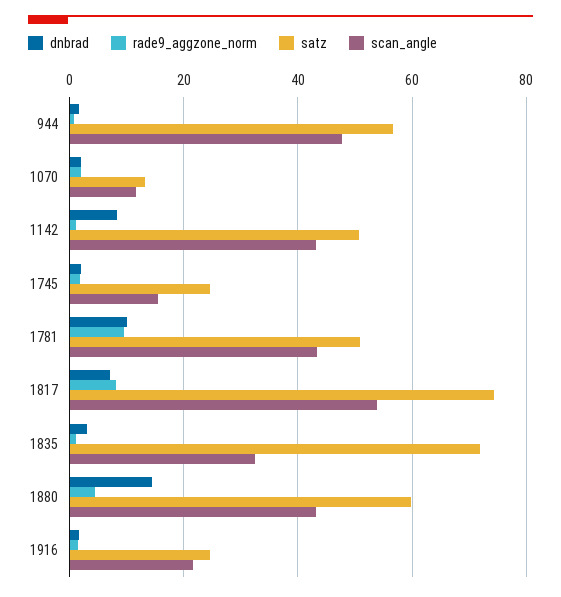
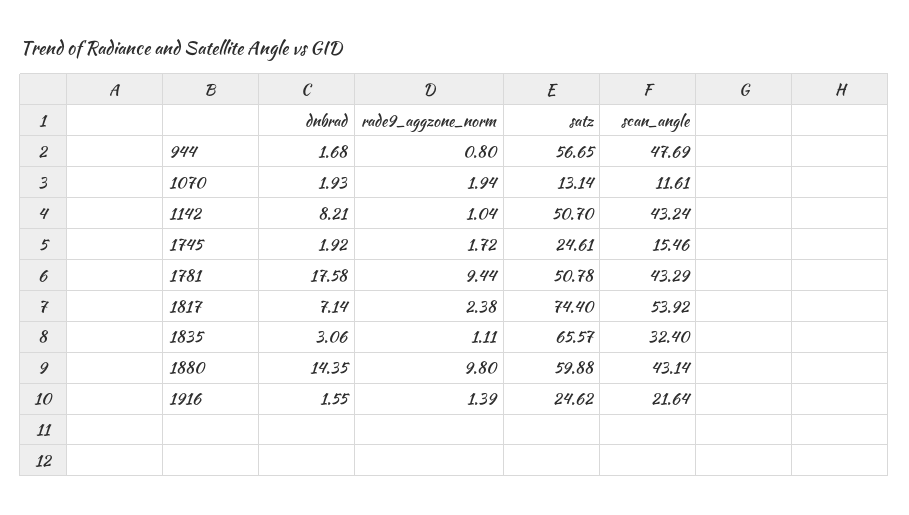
  {
    "dnbrad": {
      "944": 1.68,
      "1070": 1.93,
      "1142": 8.21,
      "1745": 1.92,
-     "1781": 10,
+     "1781": 17.58,
      "1817": 7.14,
      "1835": 3.06,
      "1880": 14.35,
      "1916": 1.55
    },
    "rade9_aggzone_norm": {
      "944": 0.8,
      "1070": 1.94,
      "1142": 1.04,
      "1745": 1.72,
      "1781": 9.44,
-     "1817": 8,
+     "1817": 2.38,
      "1835": 1.11,
-     "1880": 4,
+     "1880": 9.8,
      "1916": 1.39
    },
    "satz": {
      "944": 56.65,
      "1070": 13.14,
      "1142": 50.7,
      "1745": 24.61,
      "1781": 50.78,
      "1817": 74.4,
-     "1835": 72,
+     "1835": 65.57,
      "1880": 59.88,
      "1916": 24.62
    },
    "scan_angle": {
      "944": 47.69,
      "1070": 11.61,
      "1142": 43.24,
      "1745": 15.46,
      "1781": 43.29,
      "1817": 53.92,
      "1835": 32.4,
      "1880": 43.14,
      "1916": 21.64
    }
  }

